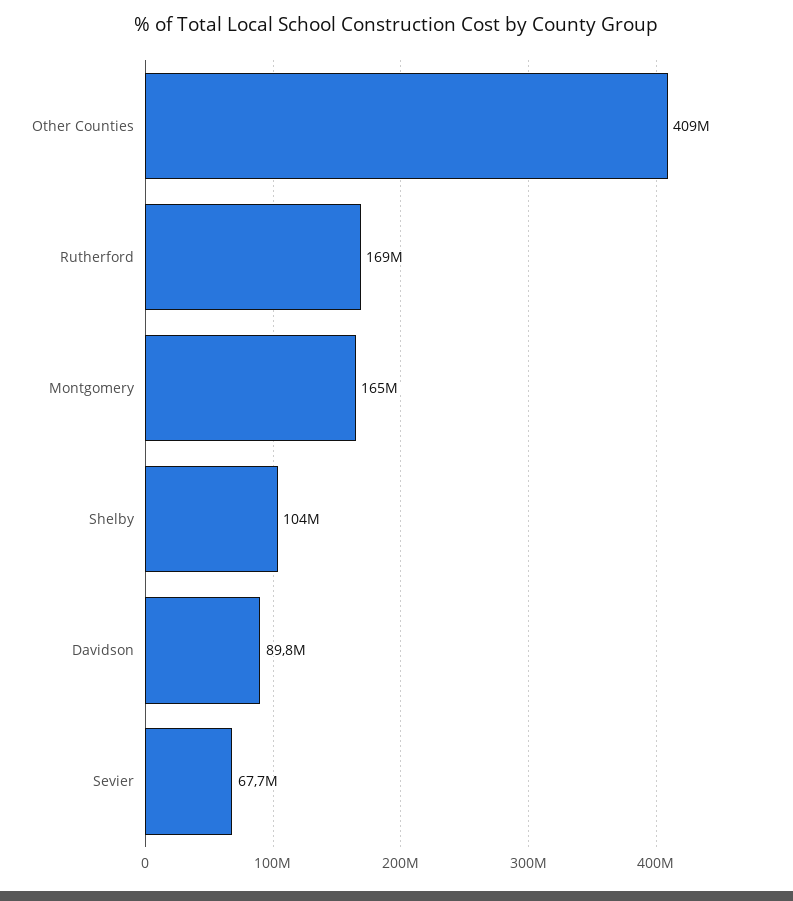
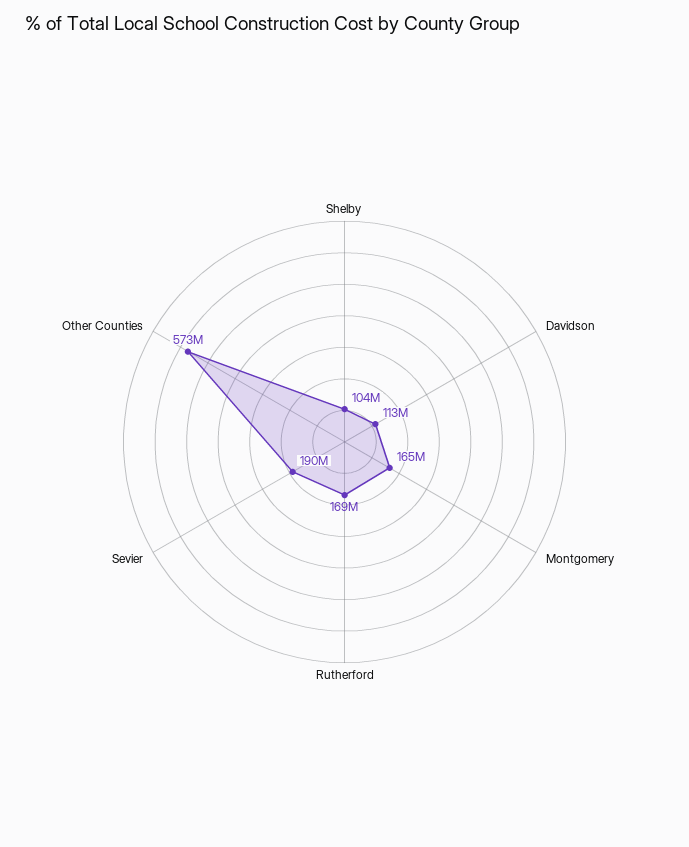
  {
-   "Other Counties": 409000000,
+   "Other Counties": 573000000,
    "Rutherford": 169000000,
    "Montgomery": 165000000,
    "Shelby": 104000000,
-   "Davidson": 89800000,
+   "Davidson": 113000000,
-   "Sevier": 67700000
+   "Sevier": 190000000
  }

